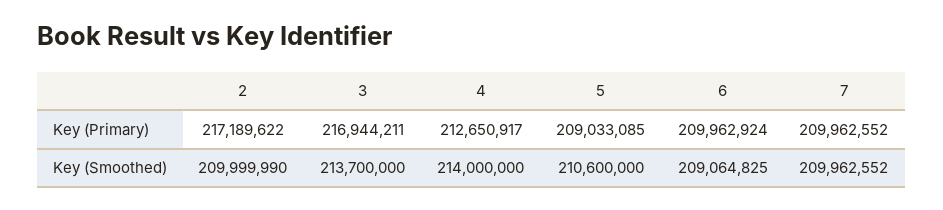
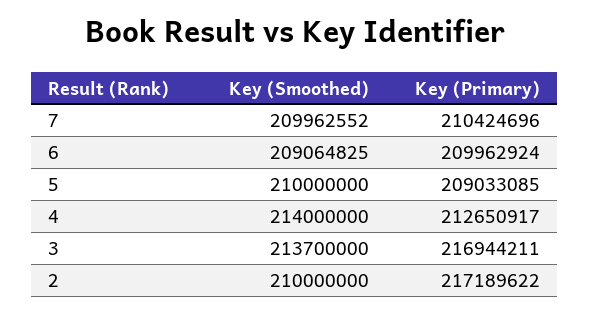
  {
    "2": {
      "Key (Primary)": 217189622,
-     "Key (Smoothed)": 209999990
+     "Key (Smoothed)": 210000000
    },
    "3": {
      "Key (Primary)": 216944211,
      "Key (Smoothed)": 213700000
    },
    "4": {
      "Key (Primary)": 212650917,
      "Key (Smoothed)": 214000000
    },
    "5": {
      "Key (Primary)": 209033085,
-     "Key (Smoothed)": 210600000
+     "Key (Smoothed)": 210000000
    },
    "6": {
      "Key (Primary)": 209962924,
      "Key (Smoothed)": 209064825
    },
    "7": {
-     "Key (Primary)": 209962552,
+     "Key (Primary)": 210424696,
      "Key (Smoothed)": 209962552
    }
  }

